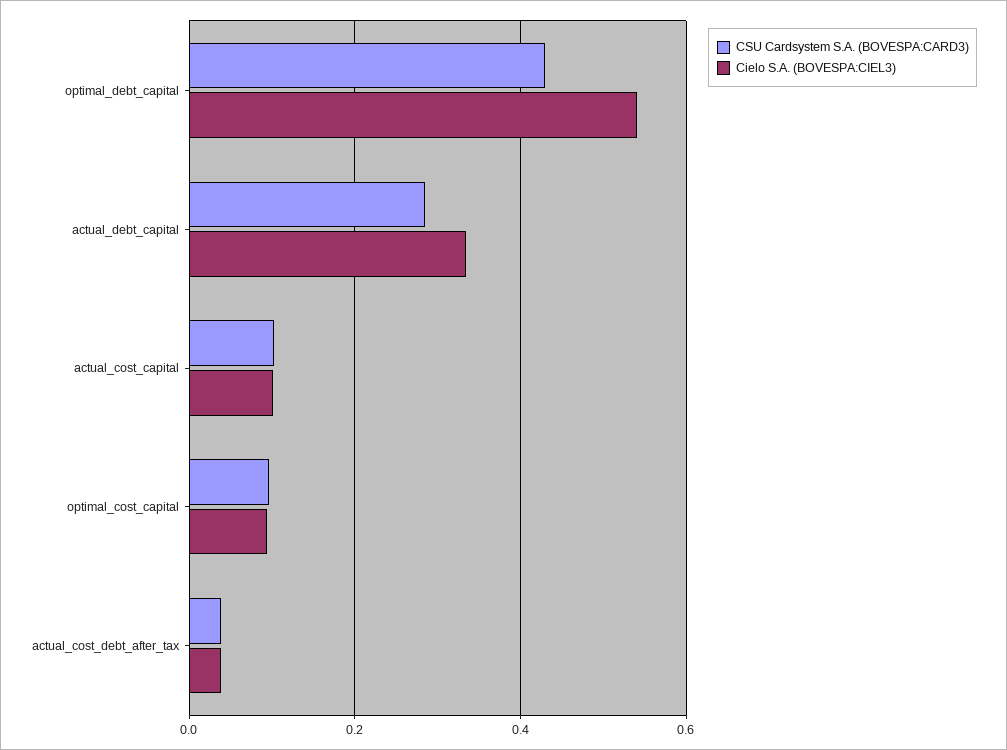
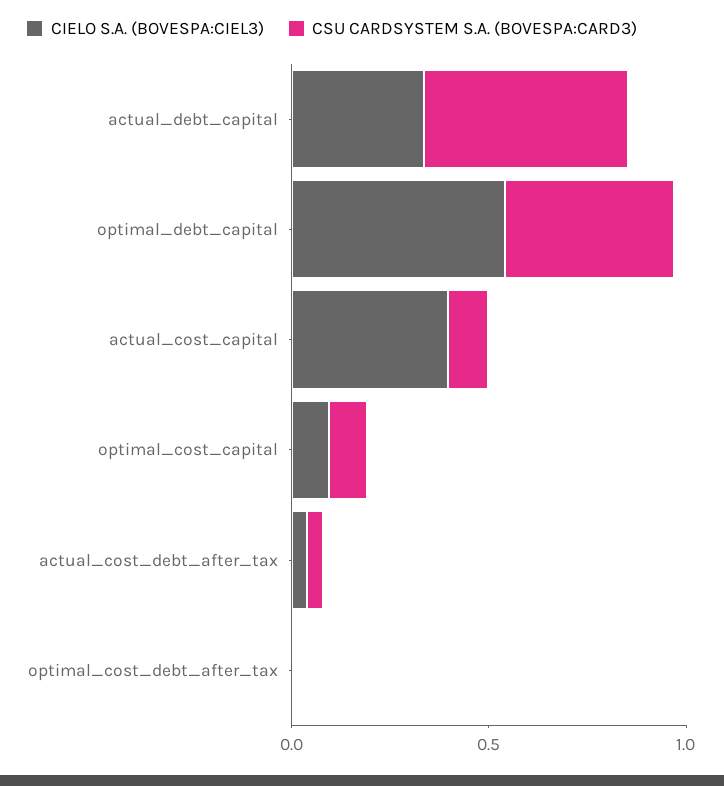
  {
    "CSU Cardsystem S.A. (BOVESPA:CARD3)": {
      "optimal_debt_capital": 0.44,
-     "actual_debt_capital": 0.28,
+     "actual_debt_capital": 0.5,
      "actual_cost_capital": 0.1,
      "optimal_cost_capital": 0.1,
-     "actual_cost_debt_after_tax": 0.04
+     "actual_cost_debt_after_tax": 0.04,
+     "optimal_cost_debt_after_tax": 0
    },
    "Cielo S.A. (BOVESPA:CIEL3)": {
      "optimal_debt_capital": 0.54,
      "actual_debt_capital": 0.34,
-     "actual_cost_capital": 0.1,
+     "actual_cost_capital": 0.4,
      "optimal_cost_capital": 0.1,
-     "actual_cost_debt_after_tax": 0.04
+     "actual_cost_debt_after_tax": 0.04,
+     "optimal_cost_debt_after_tax": 0
    }
  }

